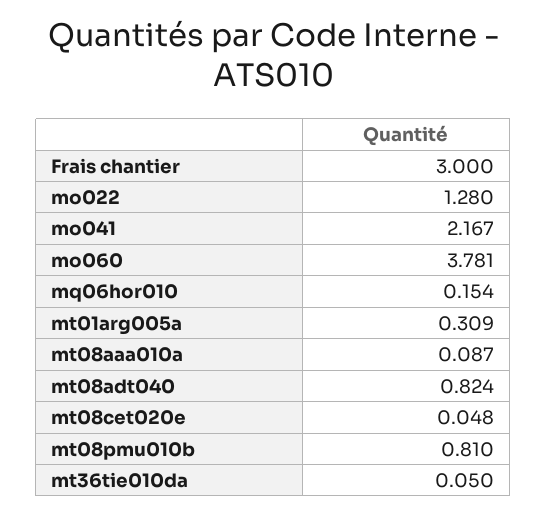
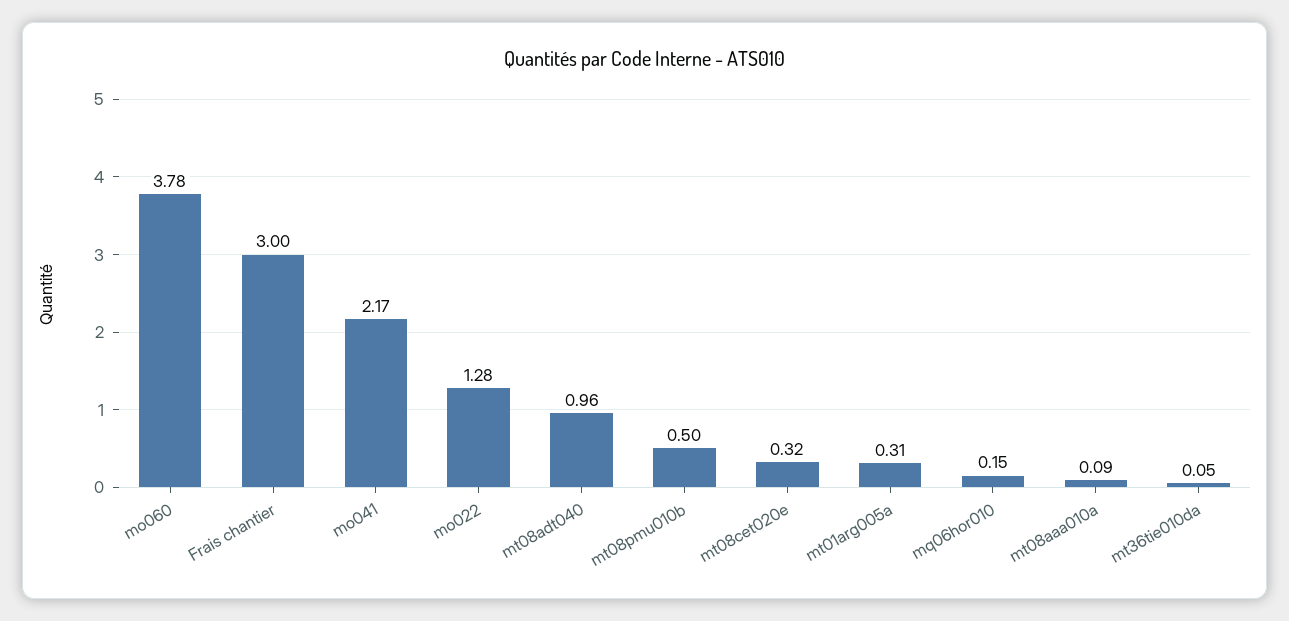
  {
    "Frais chantier": 3,
    "mo022": 1.28,
    "mo041": 2.167,
    "mo060": 3.781,
    "mq06hor010": 0.154,
    "mt01arg005a": 0.309,
    "mt08aaa010a": 0.087,
-   "mt08adt040": 0.824,
+   "mt08adt040": 0.96,
-   "mt08cet020e": 0.048,
+   "mt08cet020e": 0.32,
-   "mt08pmu010b": 0.81,
+   "mt08pmu010b": 0.5,
    "mt36tie010da": 0.05
  }

